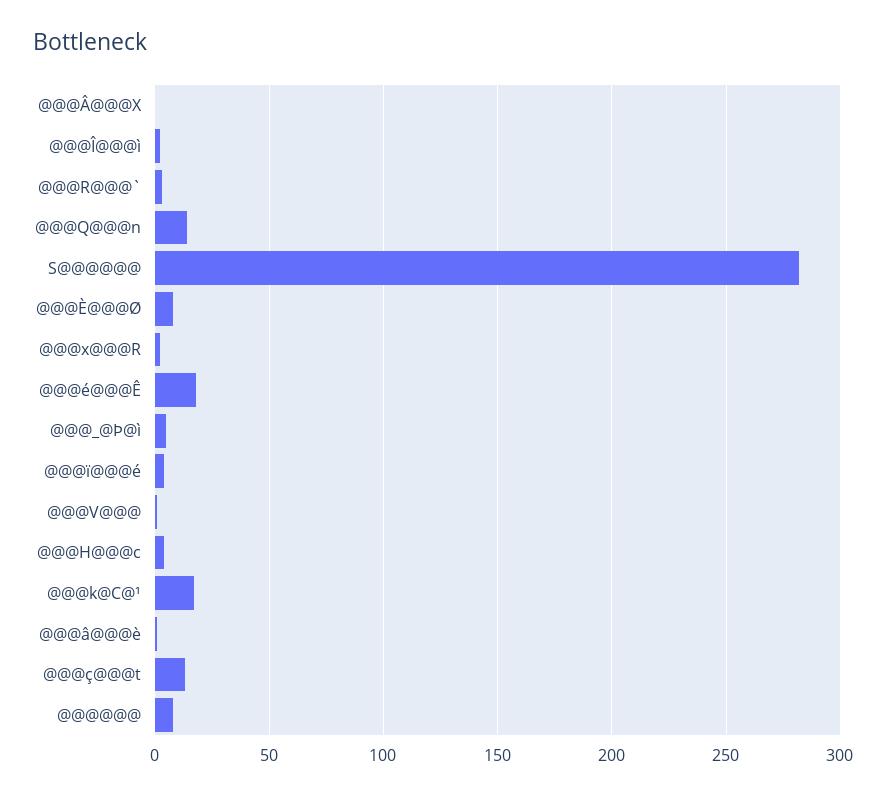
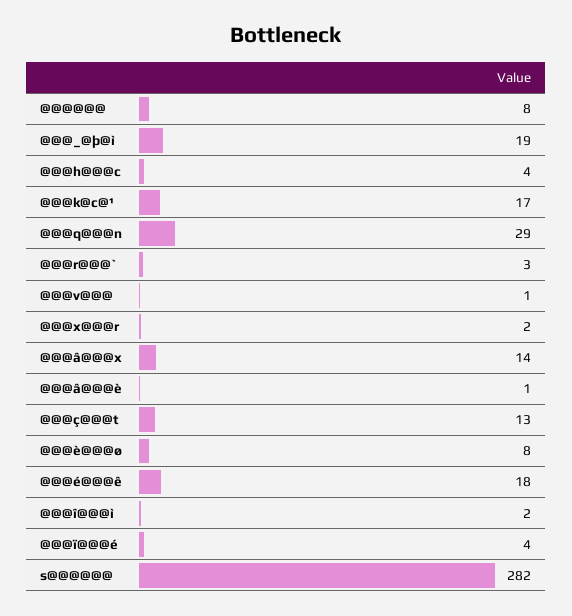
  {
-   "@@@Â@@@X": 0,
+   "@@@Â@@@X": 14,
    "@@@Î@@@ì": 2,
    "@@@R@@@`": 3,
-   "@@@Q@@@n": 15,
+   "@@@Q@@@n": 29,
    "S@@@@@@": 282,
    "@@@È@@@Ø": 8,
    "@@@x@@@R": 2,
    "@@@é@@@Ê": 18,
-   "@@@_@Þ@ì": 5,
+   "@@@_@Þ@ì": 19,
    "@@@ï@@@é": 4,
    "@@@V@@@": 1,
    "@@@H@@@c": 4,
    "@@@k@C@¹": 17,
    "@@@â@@@è": 1,
    "@@@ç@@@t": 13,
    "@@@@@@": 8
  }

